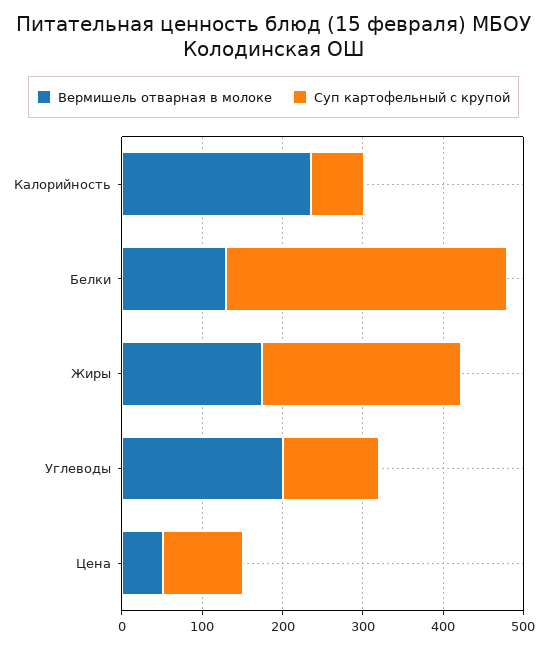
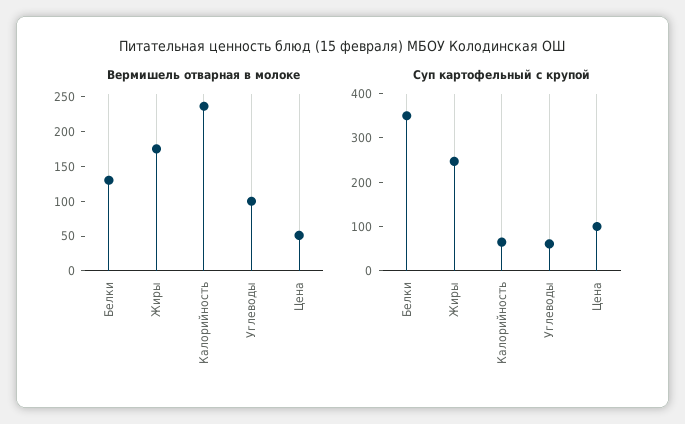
  {
    "Вермишель отварная в молоке": {
      "Калорийность": 240,
      "Белки": 140,
      "Жиры": 180,
-     "Углеводы": 200,
+     "Углеводы": 100,
      "Цена": 60
    },
    "Суп картофельный с крупой": {
      "Калорийность": 60,
      "Белки": 360,
      "Жиры": 240,
-     "Углеводы": 120,
+     "Углеводы": 60,
      "Цена": 100
    }
  }

